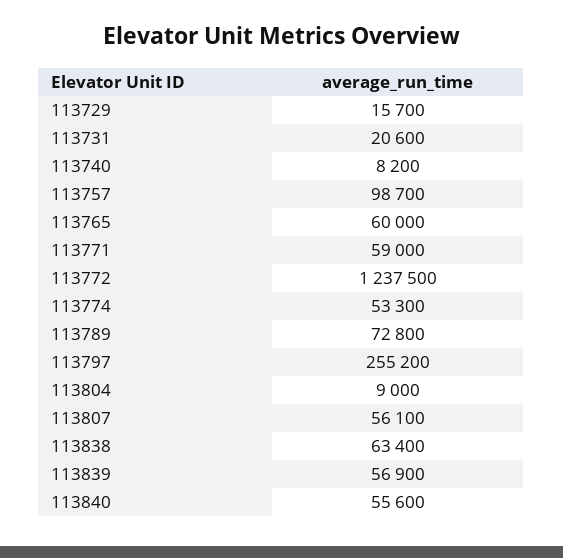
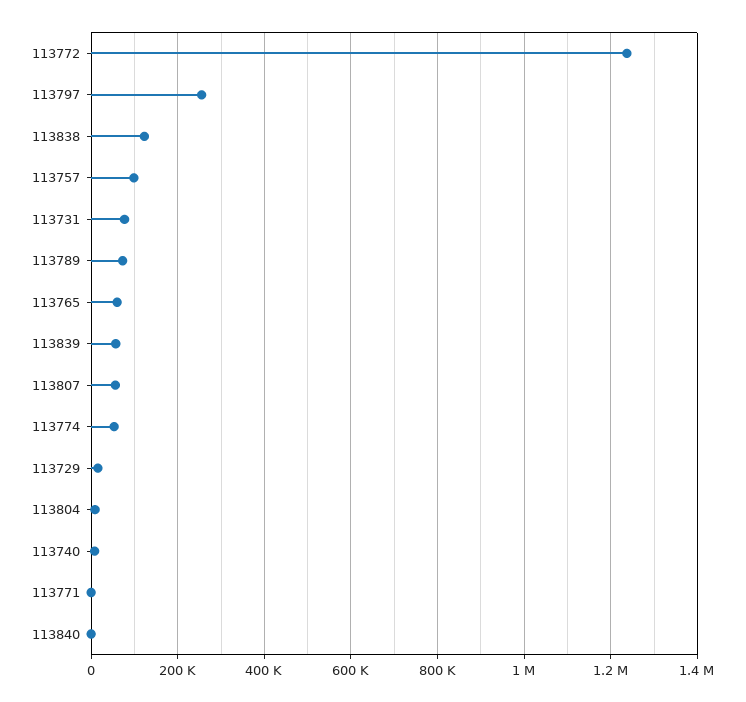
  {
    "113729": 15700,
-   "113731": 20600,
+   "113731": 80000,
    "113740": 8200,
    "113757": 98700,
    "113765": 60000,
-   "113771": 59000,
+   "113771": 0,
    "113772": 1237500,
    "113774": 53300,
    "113789": 72800,
    "113797": 255200,
    "113804": 9000,
    "113807": 56100,
-   "113838": 63400,
+   "113838": 120000,
    "113839": 56900,
-   "113840": 55600
+   "113840": 0
  }

